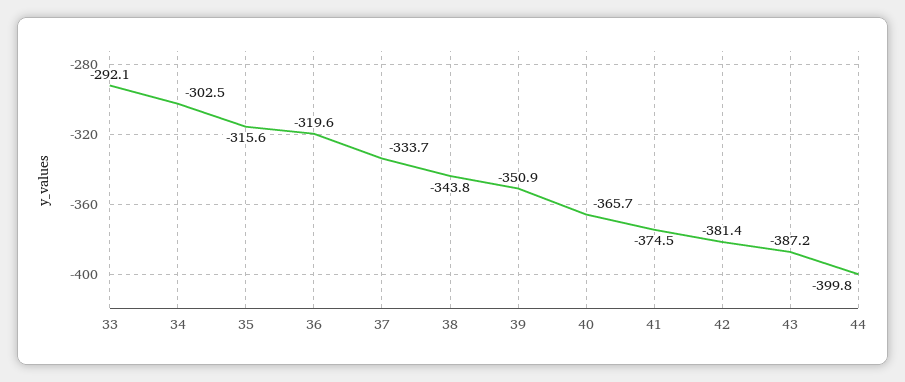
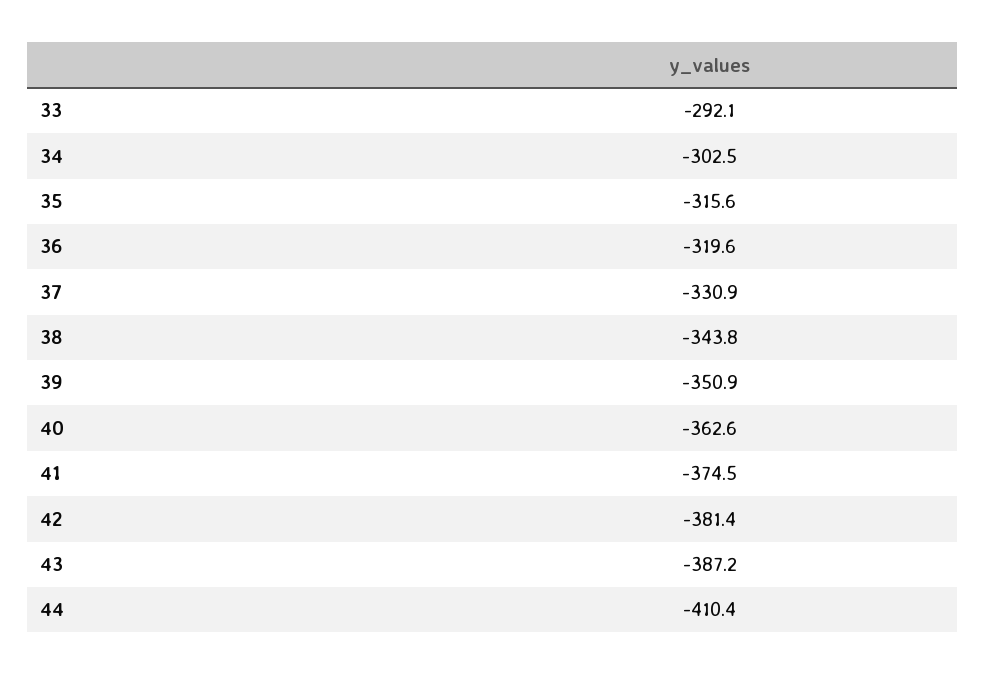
  {
    "33": -292.1,
    "34": -302.5,
    "35": -315.6,
    "36": -319.6,
-   "37": -333.7,
+   "37": -330.9,
    "38": -343.8,
    "39": -350.9,
-   "40": -365.7,
+   "40": -362.6,
    "41": -374.5,
    "42": -381.4,
    "43": -387.2,
-   "44": -399.8
+   "44": -410.4
  }

